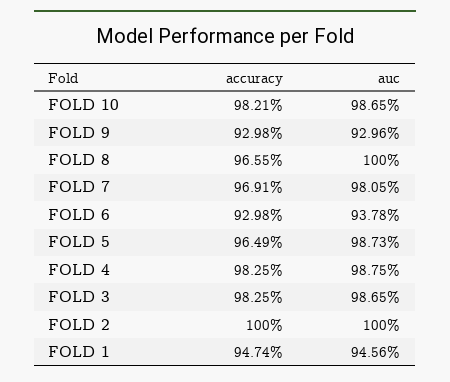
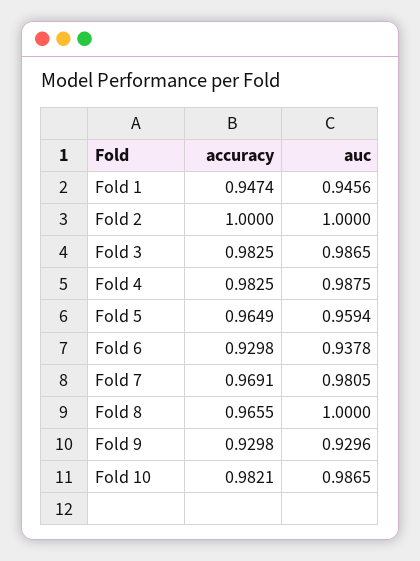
  {
    "accuracy": {
      "FOLD 10": 0.9821,
      "FOLD 9": 0.9298,
      "FOLD 8": 0.9655,
      "FOLD 7": 0.9691,
      "FOLD 6": 0.9298,
      "FOLD 5": 0.9649,
      "FOLD 4": 0.9825,
      "FOLD 3": 0.9825,
      "FOLD 2": 1,
      "FOLD 1": 0.9474
    },
    "auc": {
      "FOLD 10": 0.9865,
      "FOLD 9": 0.9296,
      "FOLD 8": 1,
      "FOLD 7": 0.9805,
      "FOLD 6": 0.9378,
-     "FOLD 5": 0.9873,
+     "FOLD 5": 0.9594,
      "FOLD 4": 0.9875,
      "FOLD 3": 0.9865,
      "FOLD 2": 1,
      "FOLD 1": 0.9456
    }
  }

